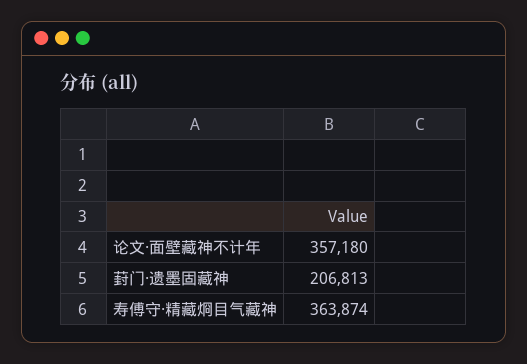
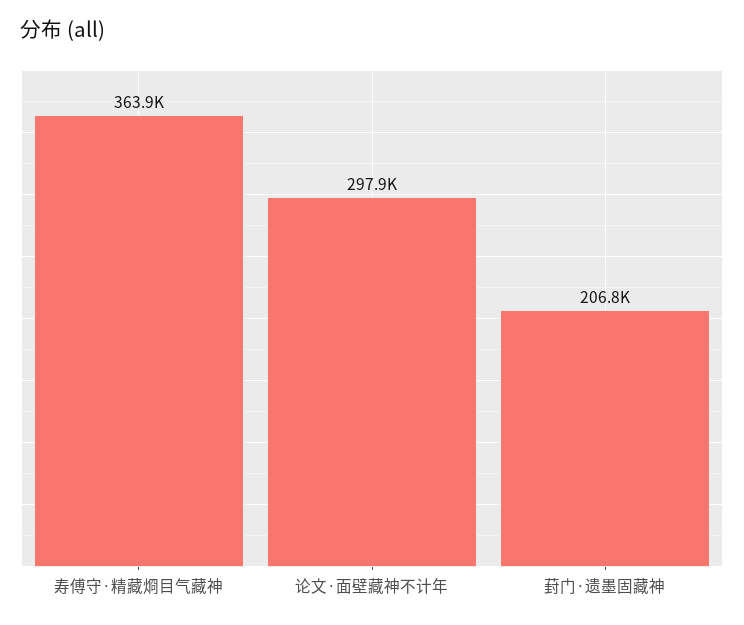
  {
-   "论文·面壁藏神不计年": 357180,
+   "论文·面壁藏神不计年": 297900,
    "葑门·遗墨固藏神": 206813,
    "寿傅守·精藏烱目气藏神": 363874
  }

